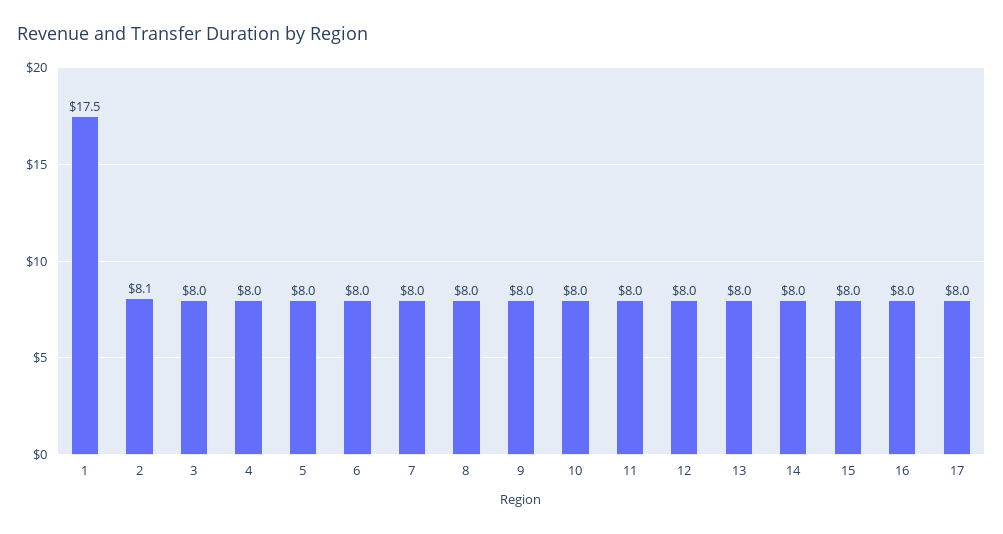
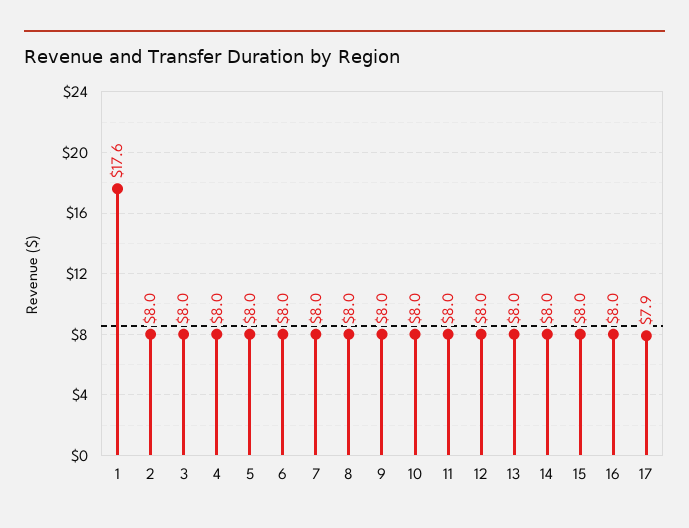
  {
-   "1": 17.5,
+   "1": 17.6,
-   "2": 8.1,
+   "2": 8,
    "3": 8,
    "4": 8,
    "5": 8,
    "6": 8,
    "7": 8,
    "8": 8,
    "9": 8,
    "10": 8,
    "11": 8,
    "12": 8,
    "13": 8,
    "14": 8,
    "15": 8,
    "16": 8,
-   "17": 8
+   "17": 7.9
  }

